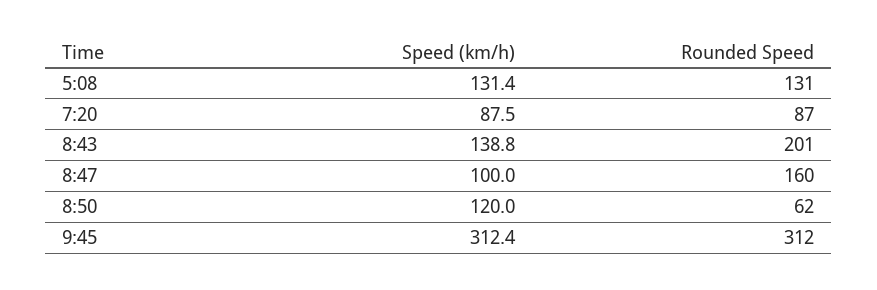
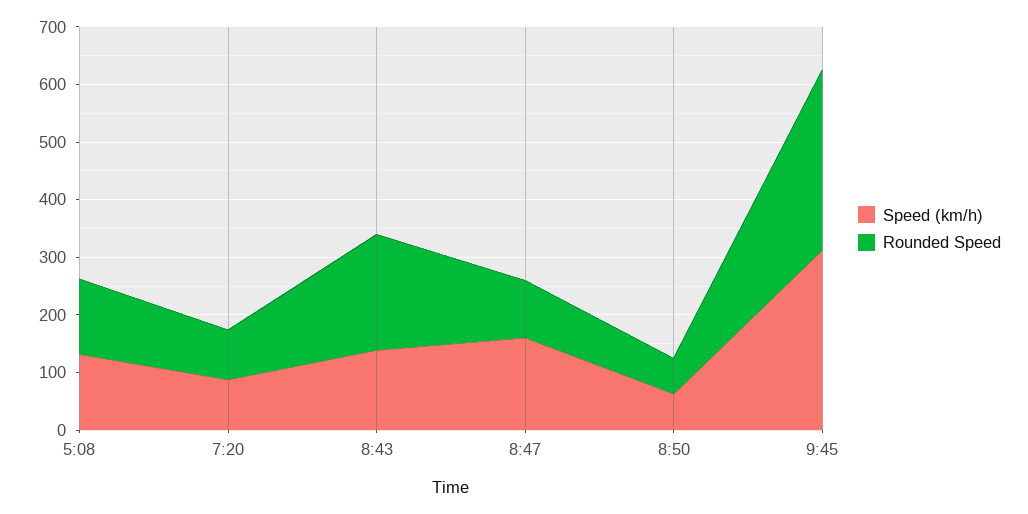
  {
    "Speed (km/h)": {
      "5:08": 131.4,
      "7:20": 87.5,
      "8:43": 138.8,
-     "8:47": 100,
+     "8:47": 160,
-     "8:50": 120,
+     "8:50": 60,
      "9:45": 312.4
    },
    "Rounded Speed": {
      "5:08": 131,
      "7:20": 87,
      "8:43": 201,
-     "8:47": 160,
+     "8:47": 100,
      "8:50": 62,
      "9:45": 312
    }
  }

